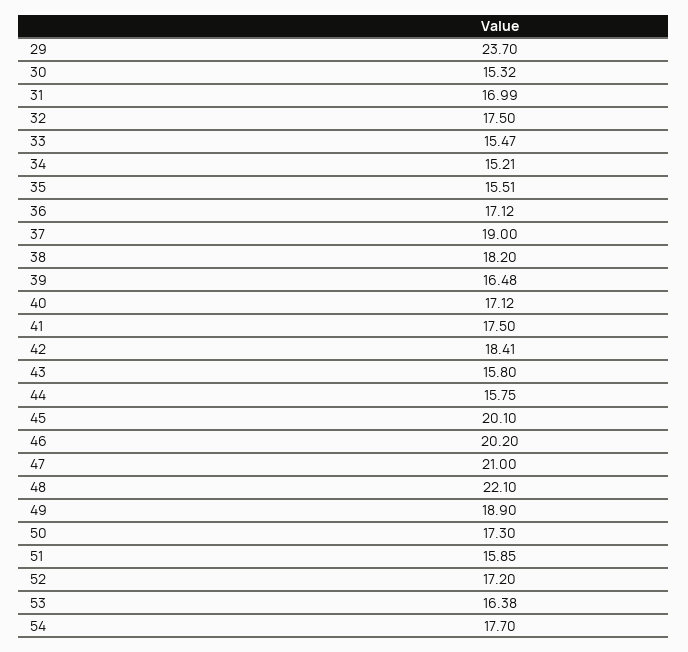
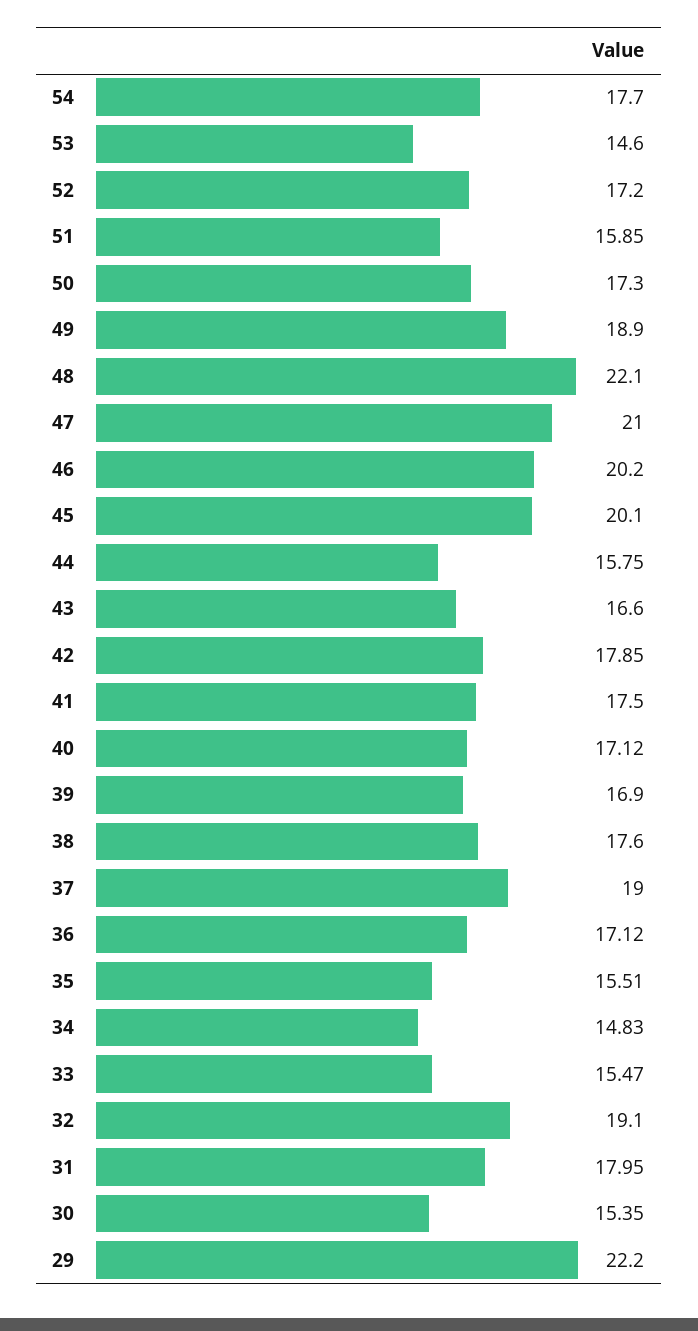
  {
-   "29": 23.7,
+   "29": 22.2,
-   "30": 15.32,
+   "30": 15.35,
-   "31": 16.99,
+   "31": 17.95,
-   "32": 17.5,
+   "32": 19.1,
    "33": 15.47,
-   "34": 15.21,
+   "34": 14.83,
    "35": 15.51,
    "36": 17.12,
    "37": 19,
-   "38": 18.2,
+   "38": 17.6,
-   "39": 16.48,
+   "39": 16.9,
    "40": 17.12,
    "41": 17.5,
-   "42": 18.41,
+   "42": 17.85,
-   "43": 15.8,
+   "43": 16.6,
    "44": 15.75,
    "45": 20.1,
    "46": 20.2,
    "47": 21,
    "48": 22.1,
    "49": 18.9,
    "50": 17.3,
    "51": 15.85,
    "52": 17.2,
-   "53": 16.38,
+   "53": 14.6,
    "54": 17.7
  }

